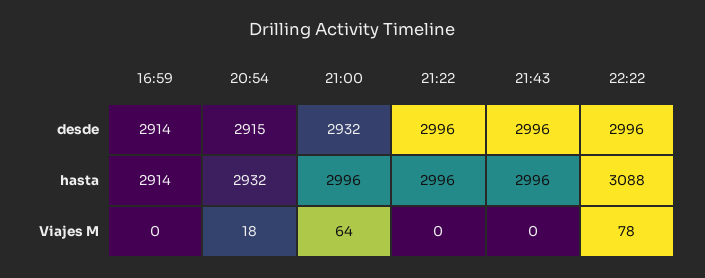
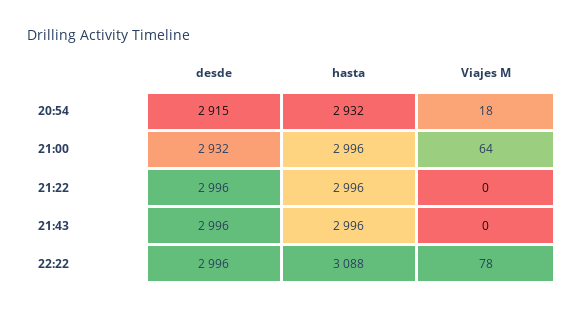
  {
-   "16:59": {
-     "desde": 2914,
-     "hasta": 2914,
-     "Viajes M": 0
-   },
    "20:54": {
      "desde": 2915,
      "hasta": 2932,
      "Viajes M": 18
    },
    "21:00": {
      "desde": 2932,
      "hasta": 2996,
      "Viajes M": 64
    },
    "21:22": {
      "desde": 2996,
      "hasta": 2996,
      "Viajes M": 0
    },
    "21:43": {
      "desde": 2996,
      "hasta": 2996,
      "Viajes M": 0
    },
    "22:22": {
      "desde": 2996,
      "hasta": 3088,
      "Viajes M": 78
    }
  }

